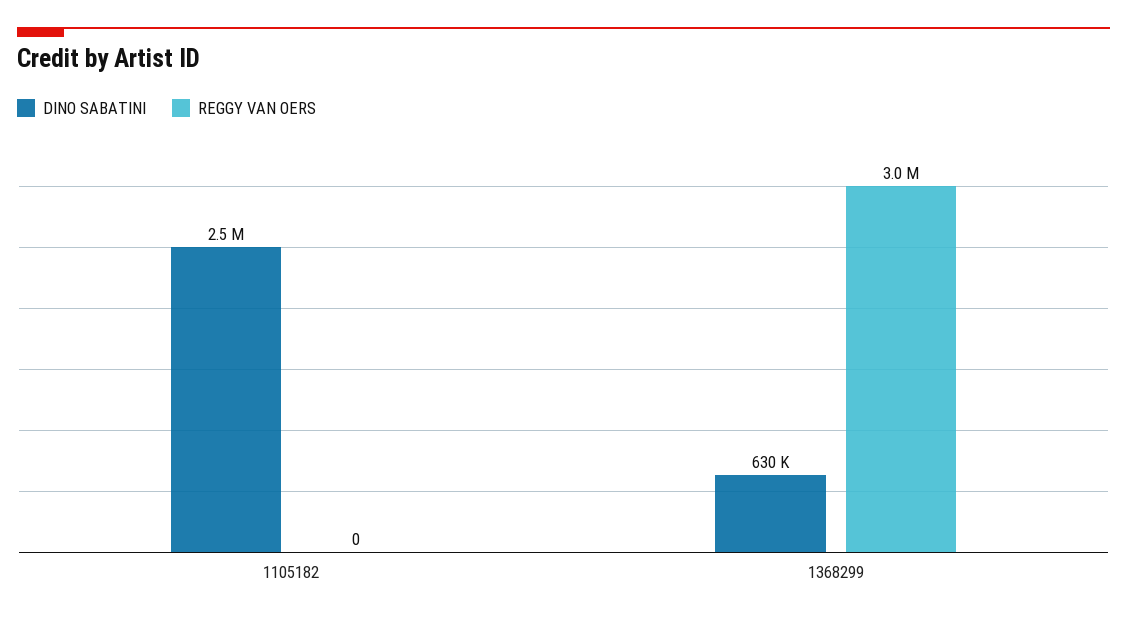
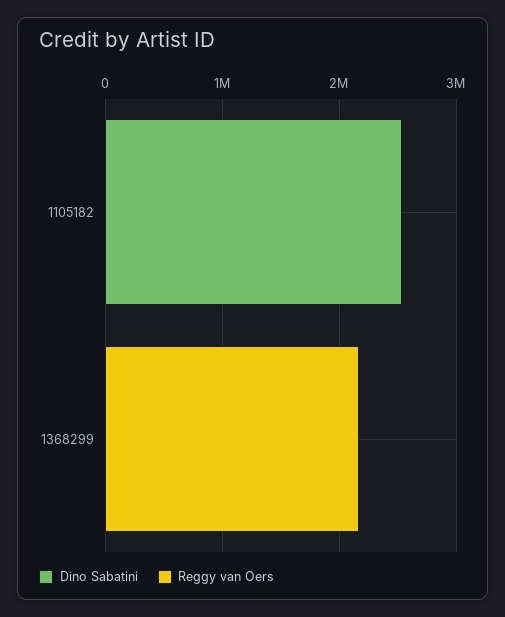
  {
    "DINO SABATINI": {
      "1105182": 2500000,
-     "1368299": 630000
+     "1368299": 0
    },
    "REGGY VAN OERS": {
      "1105182": 0,
-     "1368299": 3000000
+     "1368299": 2200000
    }
  }

